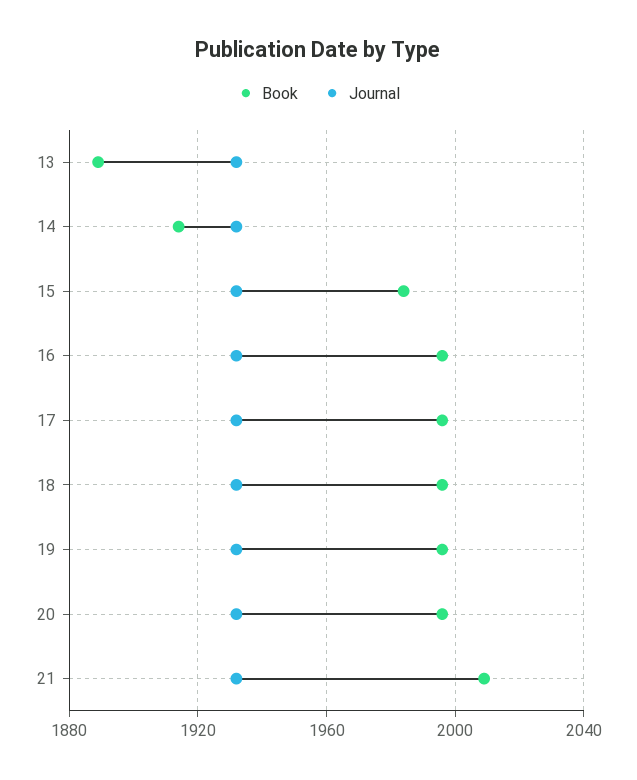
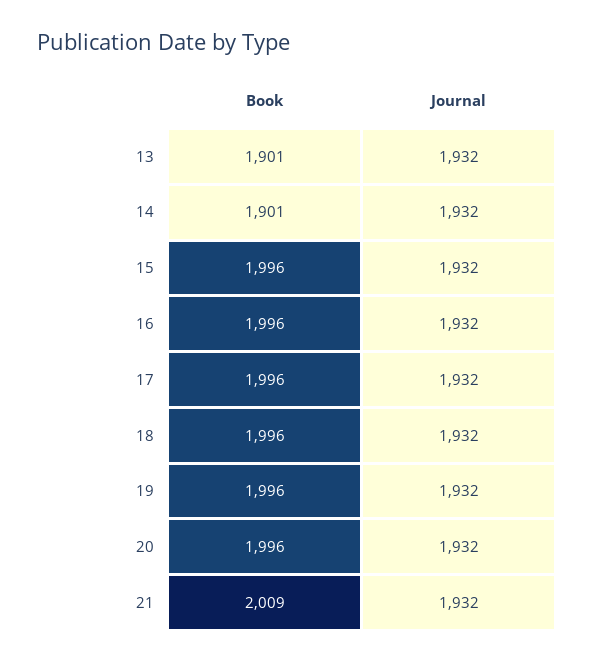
  {
    "Book": {
-     "13": 1890,
+     "13": 1901,
-     "14": 1915,
+     "14": 1901,
-     "15": 1985,
+     "15": 1996,
      "16": 1996,
      "17": 1996,
      "18": 1996,
      "19": 1996,
      "20": 1996,
      "21": 2009
    },
    "Journal": {
      "13": 1932,
      "14": 1932,
      "15": 1932,
      "16": 1932,
      "17": 1932,
      "18": 1932,
      "19": 1932,
      "20": 1932,
      "21": 1932
    }
  }

